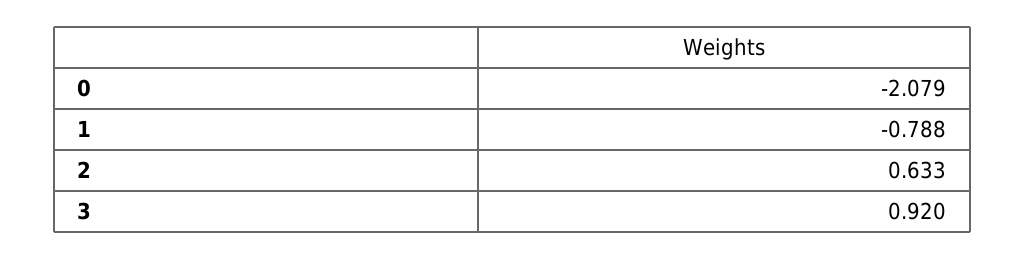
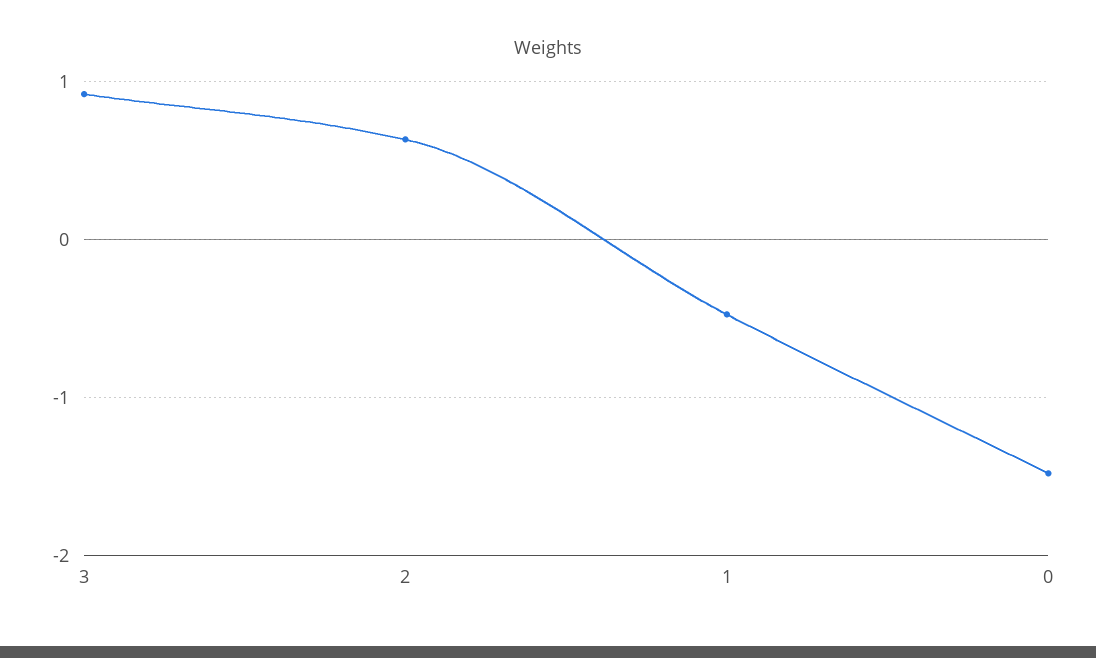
  {
-   "0": -2.079,
+   "0": -1.5,
-   "1": -0.788,
+   "1": -0.5,
    "2": 0.633,
    "3": 0.92
  }

